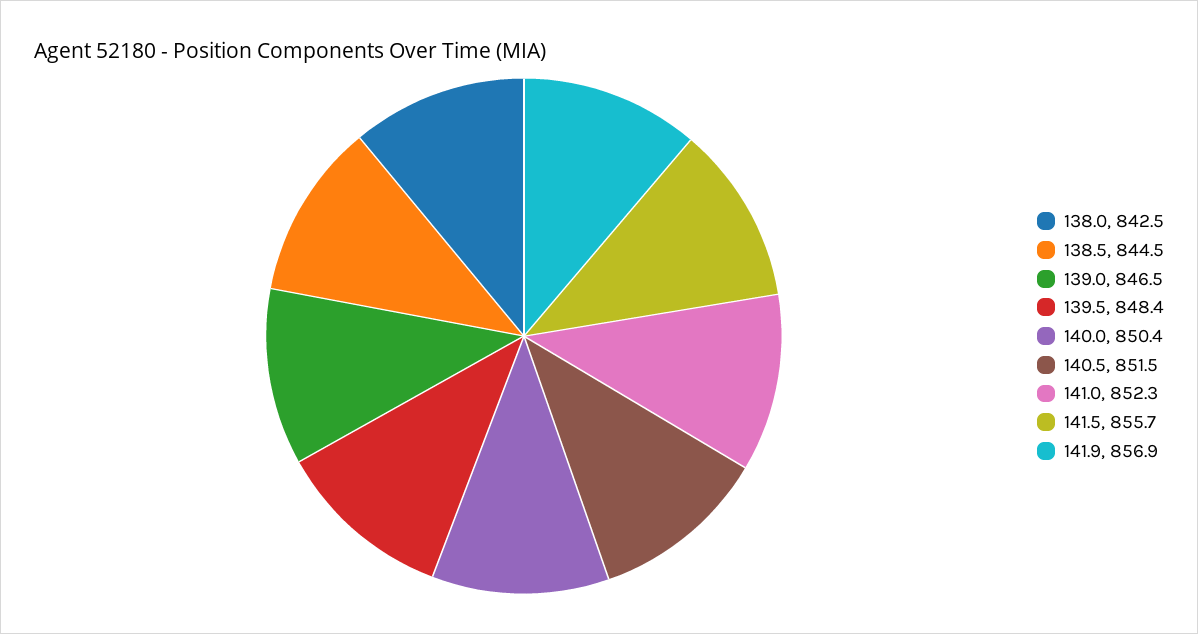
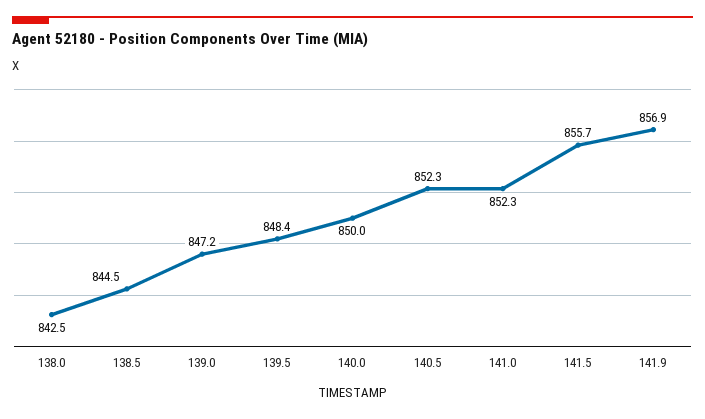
  {
    "138.0": 842.5,
    "138.5": 844.5,
-   "139.0": 846.5,
+   "139.0": 847.2,
    "139.5": 848.4,
-   "140.0": 850.4,
+   "140.0": 850,
-   "140.5": 851.5,
+   "140.5": 852.3,
    "141.0": 852.3,
    "141.5": 855.7,
    "141.9": 856.9
  }

